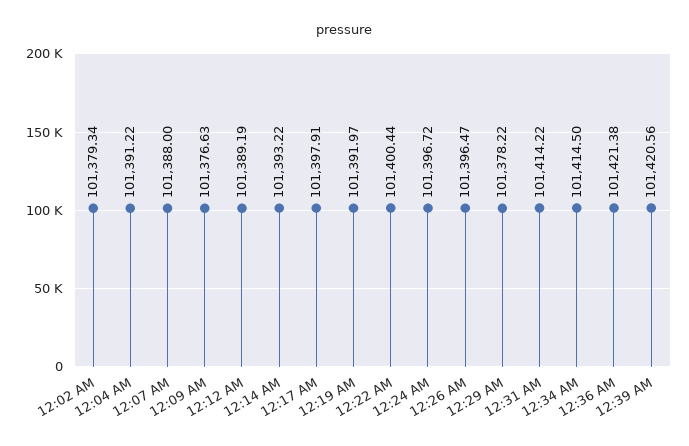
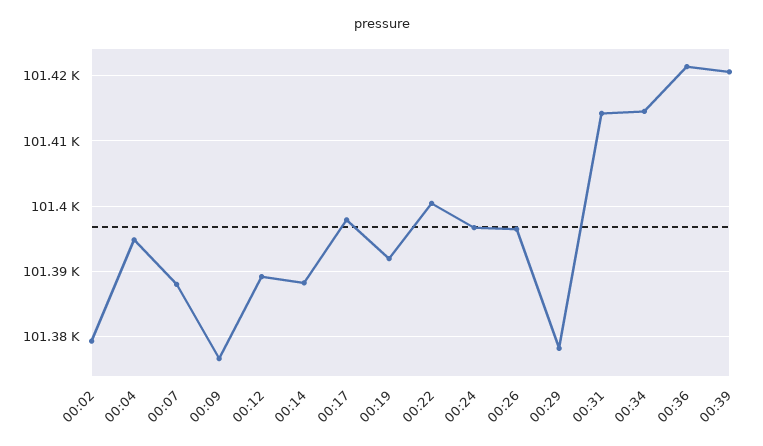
  {
    "12:02 AM": 101379.34,
-   "12:04 AM": 101391.22,
+   "12:04 AM": 101395,
    "12:07 AM": 101388,
    "12:09 AM": 101376.63,
    "12:12 AM": 101389.19,
-   "12:14 AM": 101393.22,
+   "12:14 AM": 101388,
    "12:17 AM": 101397.91,
    "12:19 AM": 101391.97,
    "12:22 AM": 101400.44,
    "12:24 AM": 101396.72,
    "12:26 AM": 101396.47,
    "12:29 AM": 101378.22,
    "12:31 AM": 101414.22,
    "12:34 AM": 101414.5,
    "12:36 AM": 101421.38,
    "12:39 AM": 101420.56
  }

